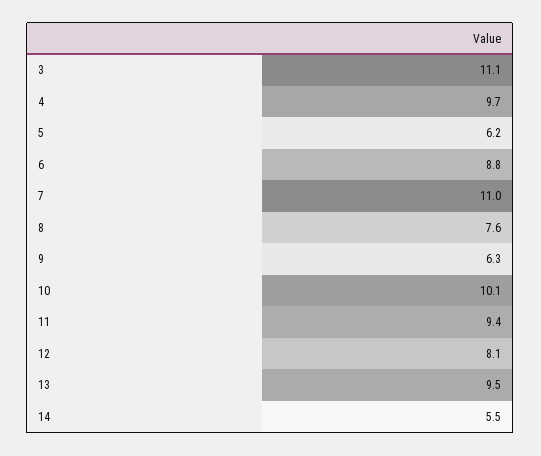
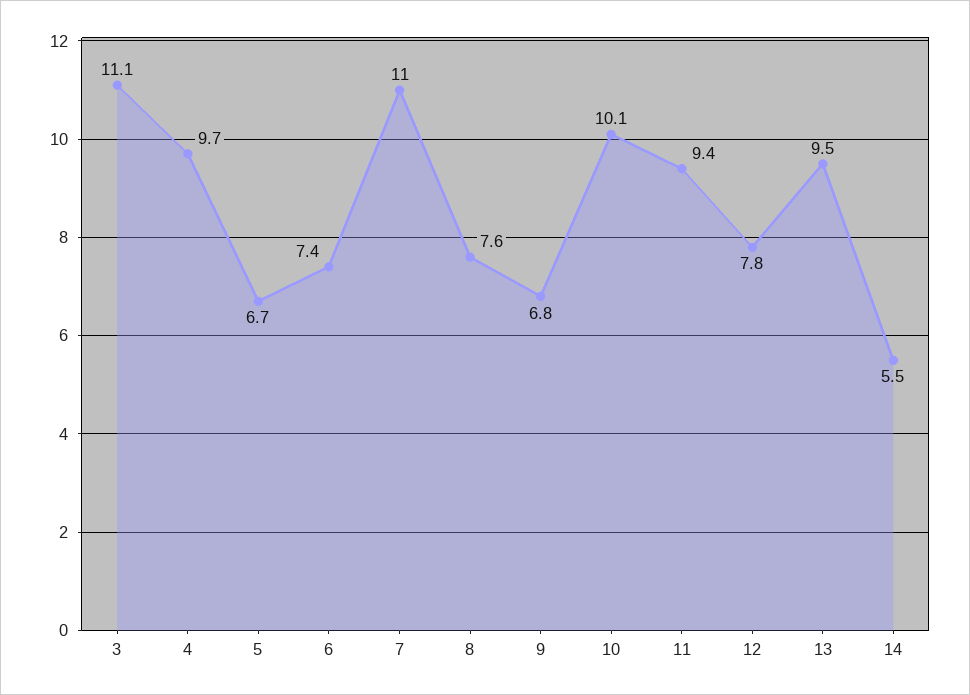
  {
    "3": 11.1,
    "4": 9.7,
-   "5": 6.2,
+   "5": 6.7,
-   "6": 8.8,
+   "6": 7.4,
    "7": 11,
    "8": 7.6,
-   "9": 6.3,
+   "9": 6.8,
    "10": 10.1,
    "11": 9.4,
-   "12": 8.1,
+   "12": 7.8,
    "13": 9.5,
    "14": 5.5
  }

